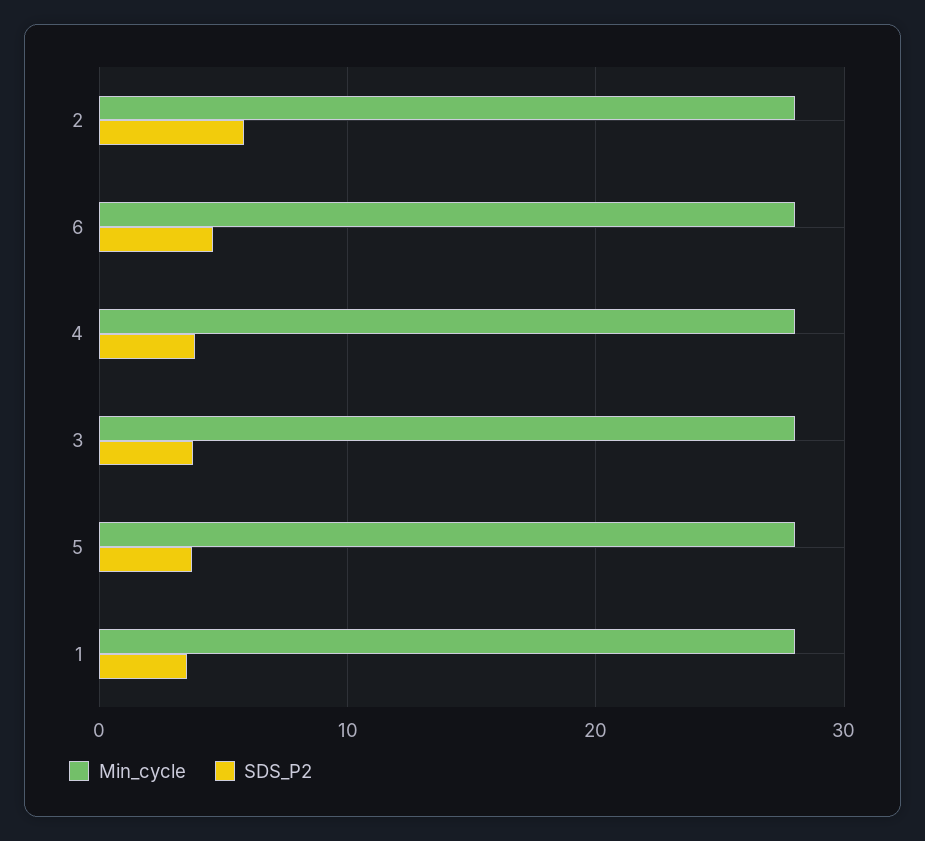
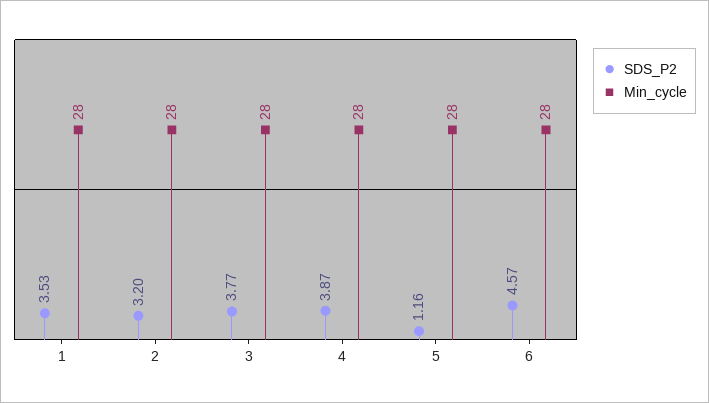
  {
    "Min_cycle": {
      "2": 28,
      "6": 28,
      "4": 28,
      "3": 28,
      "5": 28,
      "1": 28
    },
    "SDS_P2": {
-     "2": 6,
+     "2": 3.2,
      "6": 4.57,
      "4": 3.87,
      "3": 3.77,
-     "5": 4,
+     "5": 1.16,
      "1": 3.53
    }
  }

